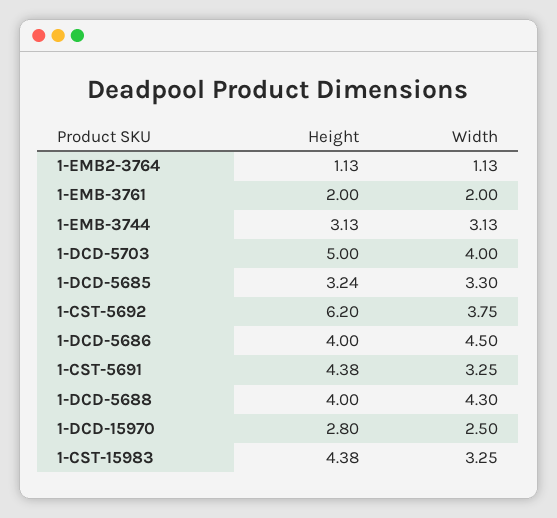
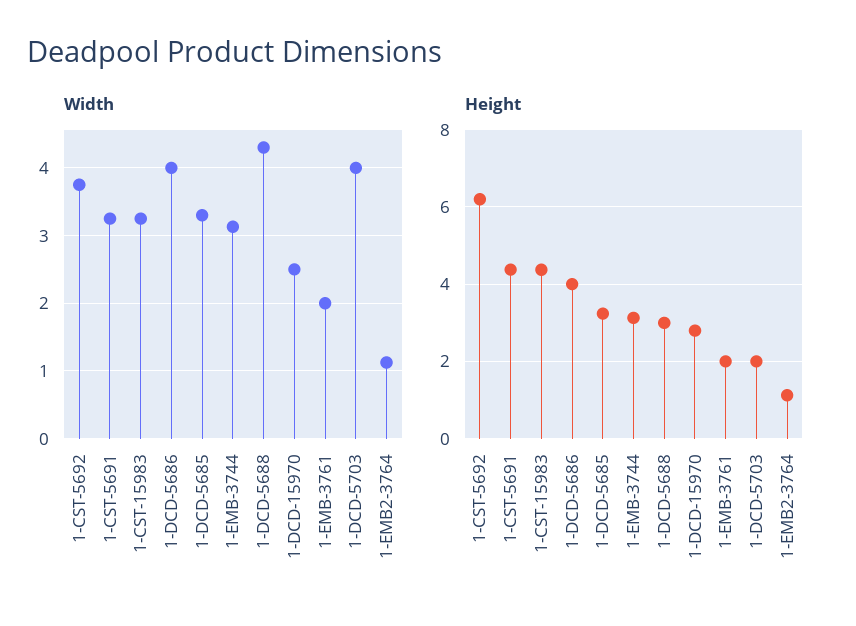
  {
    "Height": {
      "1-EMB2-3764": 1.13,
      "1-EMB-3761": 2,
      "1-EMB-3744": 3.13,
-     "1-DCD-5703": 5,
+     "1-DCD-5703": 2,
      "1-DCD-5685": 3.24,
      "1-CST-5692": 6.2,
      "1-DCD-5686": 4,
      "1-CST-5691": 4.38,
-     "1-DCD-5688": 4,
+     "1-DCD-5688": 3,
      "1-DCD-15970": 2.8,
      "1-CST-15983": 4.38
    },
    "Width": {
      "1-EMB2-3764": 1.13,
      "1-EMB-3761": 2,
      "1-EMB-3744": 3.13,
      "1-DCD-5703": 4,
      "1-DCD-5685": 3.3,
      "1-CST-5692": 3.75,
-     "1-DCD-5686": 4.5,
+     "1-DCD-5686": 4,
      "1-CST-5691": 3.25,
      "1-DCD-5688": 4.3,
      "1-DCD-15970": 2.5,
      "1-CST-15983": 3.25
    }
  }

